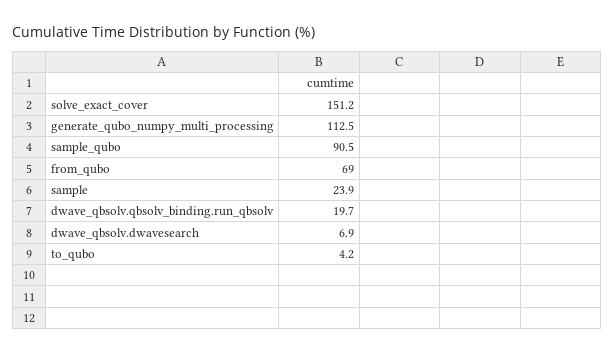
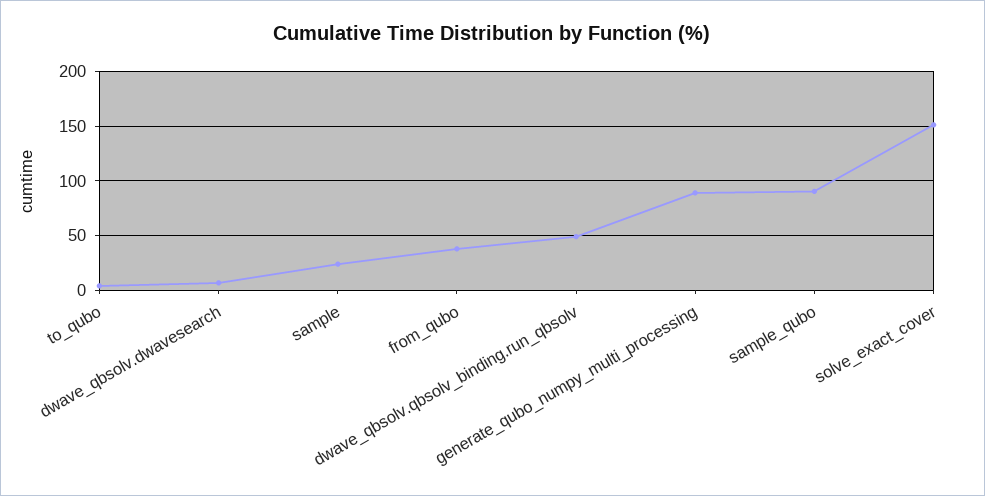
  {
    "solve_exact_cover": 151.2,
-   "generate_qubo_numpy_multi_processing": 112.5,
+   "generate_qubo_numpy_multi_processing": 90,
    "sample_qubo": 90.5,
-   "from_qubo": 69,
+   "from_qubo": 40,
    "sample": 23.9,
-   "dwave_qbsolv.qbsolv_binding.run_qbsolv": 19.7,
+   "dwave_qbsolv.qbsolv_binding.run_qbsolv": 50,
    "dwave_qbsolv.dwavesearch": 6.9,
    "to_qubo": 4.2
  }

